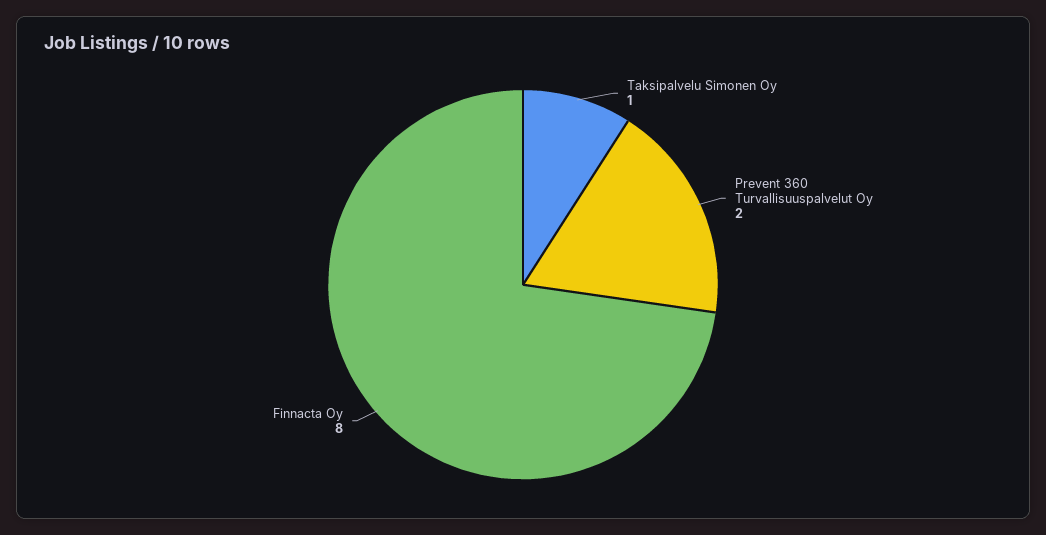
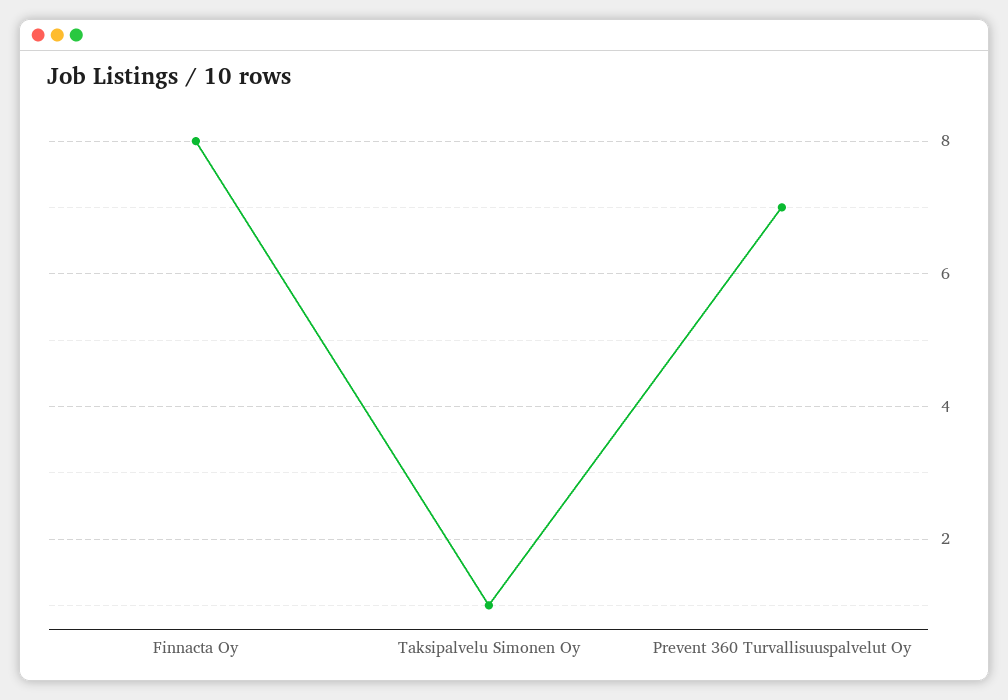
  {
    "Taksipalvelu Simonen Oy": 1,
-   "Prevent 360 Turvallisuuspalvelut Oy": 2,
+   "Prevent 360 Turvallisuuspalvelut Oy": 7,
    "Finnacta Oy": 8
  }

